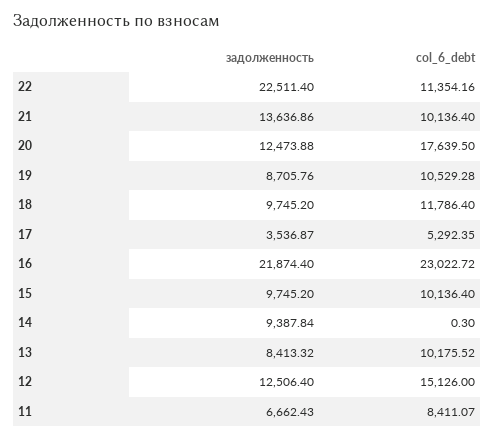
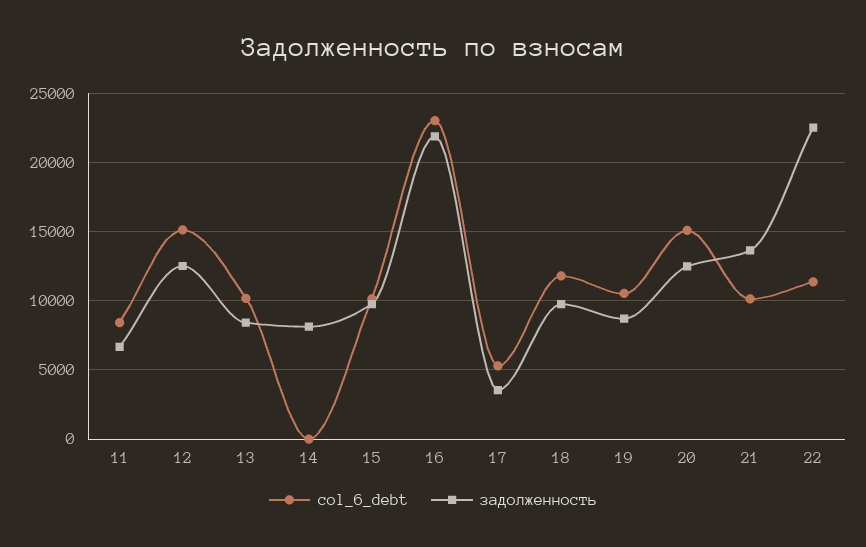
  {
    "задолженность": {
      "22": 22511.4,
      "21": 13636.86,
      "20": 12473.88,
      "19": 8705.76,
      "18": 9745.2,
      "17": 3536.87,
      "16": 21874.4,
      "15": 9745.2,
-     "14": 9387.84,
+     "14": 8000,
      "13": 8413.32,
      "12": 12506.4,
      "11": 6662.43
    },
    "col_6_debt": {
      "22": 11354.16,
      "21": 10136.4,
-     "20": 17639.5,
+     "20": 15000,
      "19": 10529.28,
      "18": 11786.4,
      "17": 5292.35,
      "16": 23022.72,
      "15": 10136.4,
      "14": 0.3,
      "13": 10175.52,
      "12": 15126,
      "11": 8411.07
    }
  }

